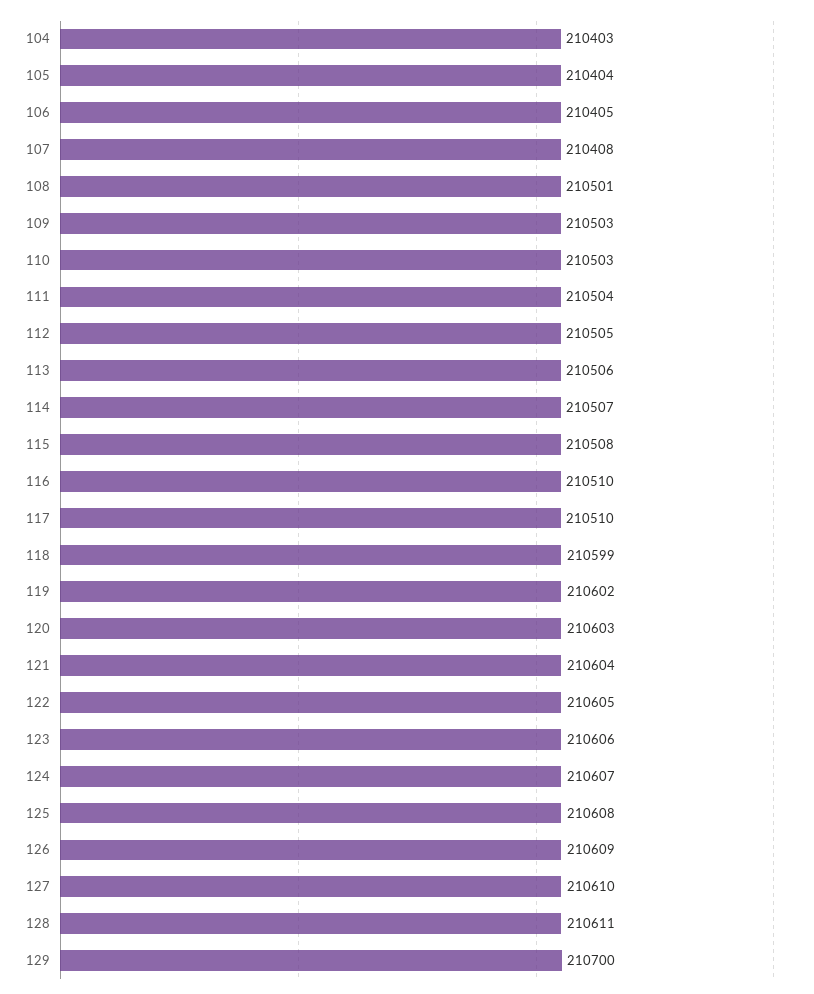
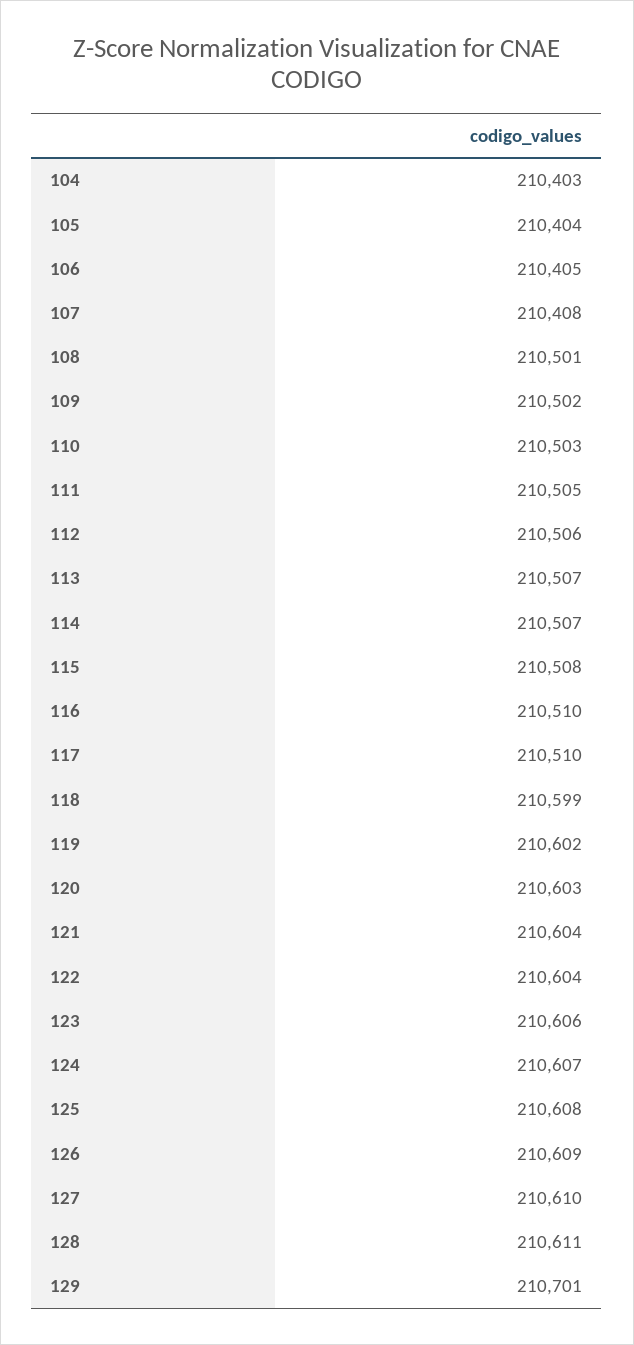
  {
    "104": 210403,
    "105": 210404,
    "106": 210405,
    "107": 210408,
    "108": 210501,
-   "109": 210503,
+   "109": 210502,
    "110": 210503,
-   "111": 210504,
+   "111": 210505,
-   "112": 210505,
+   "112": 210506,
-   "113": 210506,
+   "113": 210507,
    "114": 210507,
    "115": 210508,
    "116": 210510,
    "117": 210510,
    "118": 210599,
    "119": 210602,
    "120": 210603,
    "121": 210604,
-   "122": 210605,
+   "122": 210604,
    "123": 210606,
    "124": 210607,
    "125": 210608,
    "126": 210609,
    "127": 210610,
    "128": 210611,
-   "129": 210700
+   "129": 210701
  }

